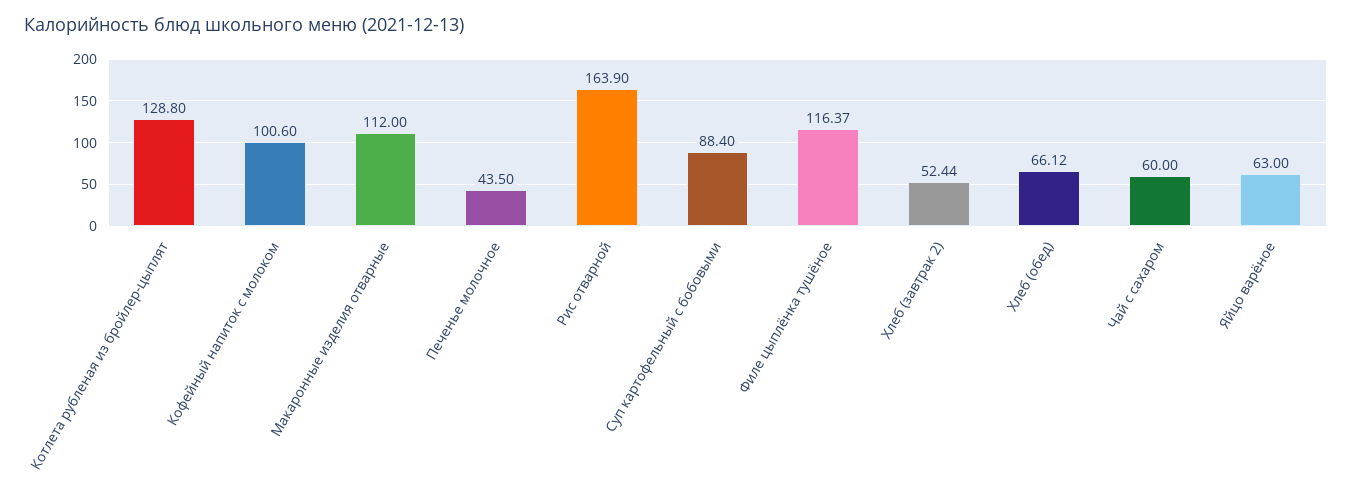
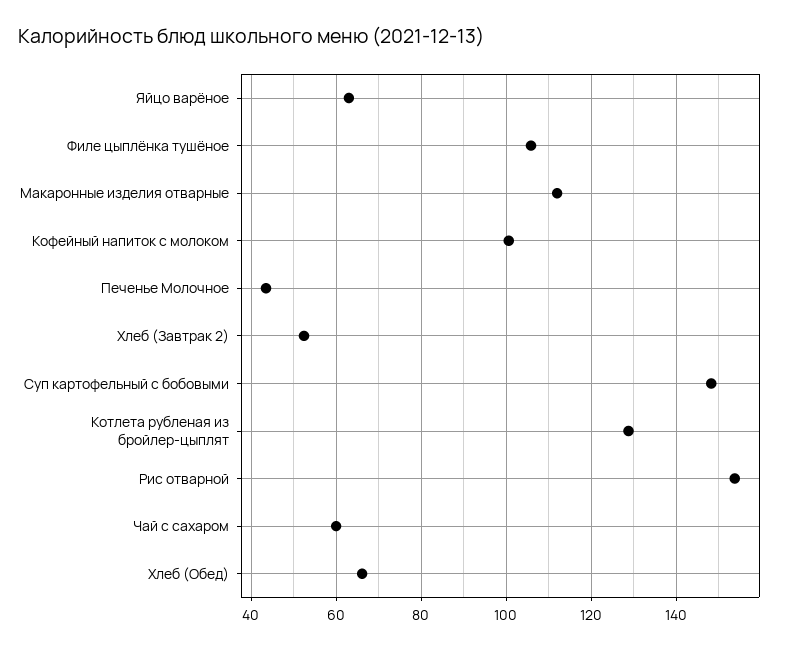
  {
    "Котлета рубленая из бройлер-цыплят": 128.8,
    "Кофейный напиток с молоком": 100.6,
    "Макаронные изделия отварные": 112,
    "Печенье молочное": 43.5,
-   "Рис отварной": 163.9,
+   "Рис отварной": 154,
-   "Суп картофельный с бобовыми": 88.4,
+   "Суп картофельный с бобовыми": 148,
-   "Филе цыплёнка тушёное": 116.37,
+   "Филе цыплёнка тушёное": 106,
    "Хлеб (завтрак 2)": 52.44,
    "Хлеб (обед)": 66.12,
    "Чай с сахаром": 60,
    "Яйцо варёное": 63
  }

